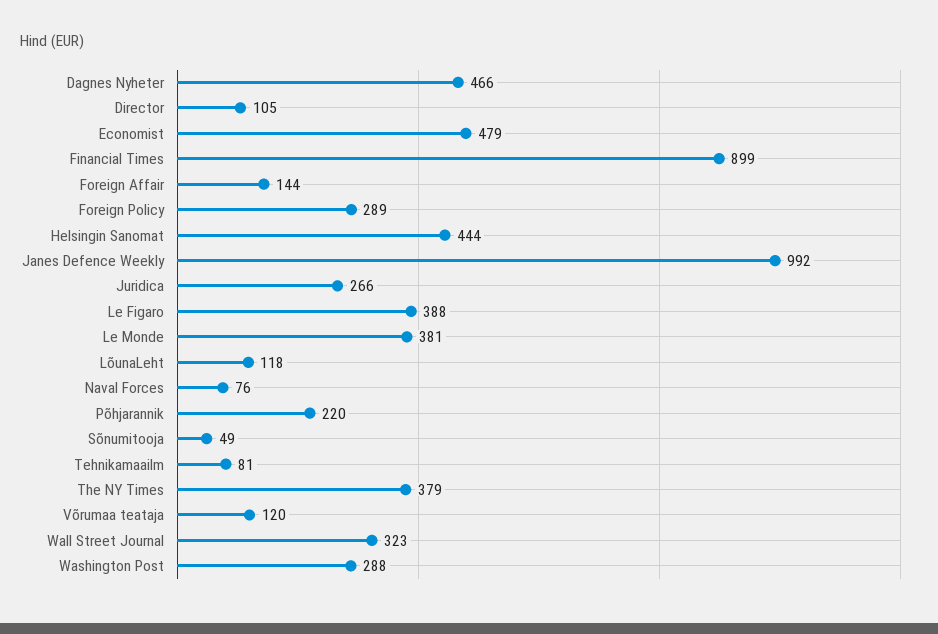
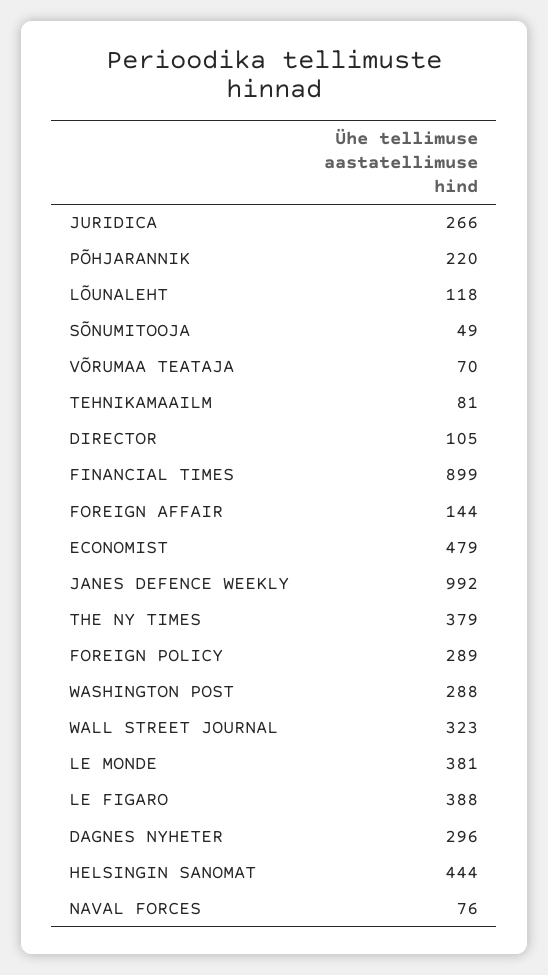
  {
-   "Dagnes Nyheter": 466,
+   "Dagnes Nyheter": 296,
    "Director": 105,
    "Economist": 479,
    "Financial Times": 899,
    "Foreign Affair": 144,
    "Foreign Policy": 289,
    "Helsingin Sanomat": 444,
    "Janes Defence Weekly": 992,
    "Juridica": 266,
    "Le Figaro": 388,
    "Le Monde": 381,
    "LõunaLeht": 118,
    "Naval Forces": 76,
    "Põhjarannik": 220,
    "Sõnumitooja": 49,
    "Tehnikamaailm": 81,
    "The NY Times": 379,
-   "Võrumaa teataja": 120,
+   "Võrumaa teataja": 70,
    "Wall Street Journal": 323,
    "Washington Post": 288
  }

